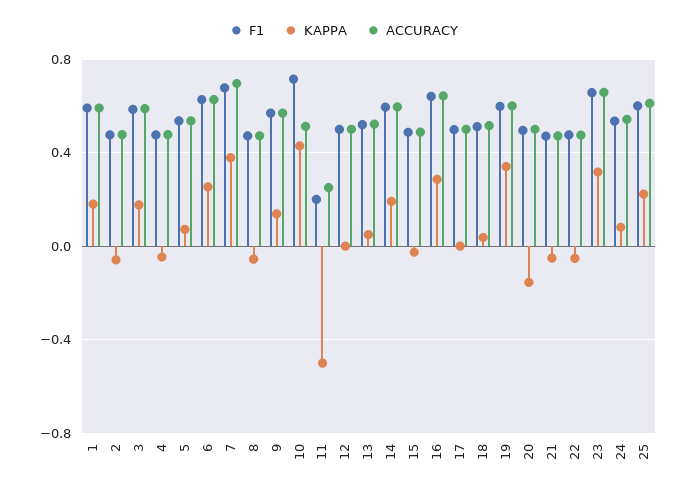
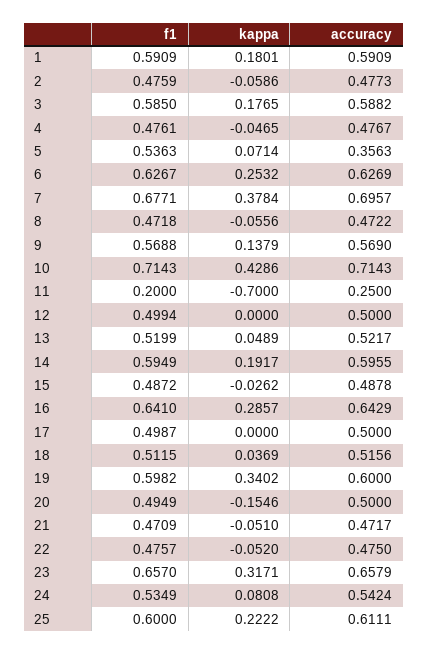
  {
    "F1": {
      "1": 0.5909,
      "2": 0.4759,
      "3": 0.585,
      "4": 0.4761,
      "5": 0.5363,
      "6": 0.6267,
      "7": 0.6771,
      "8": 0.4718,
      "9": 0.5688,
      "10": 0.7143,
      "11": 0.2,
      "12": 0.4994,
      "13": 0.5199,
      "14": 0.5949,
      "15": 0.4872,
      "16": 0.641,
      "17": 0.4987,
      "18": 0.5115,
      "19": 0.5982,
      "20": 0.4949,
      "21": 0.4709,
      "22": 0.4757,
      "23": 0.657,
      "24": 0.5349,
      "25": 0.6
    },
    "KAPPA": {
      "1": 0.1801,
      "2": -0.0586,
      "3": 0.1765,
      "4": -0.0465,
      "5": 0.0714,
      "6": 0.2532,
      "7": 0.3784,
      "8": -0.0556,
      "9": 0.1379,
      "10": 0.4286,
-     "11": -0.5,
+     "11": -0.7,
      "12": 0,
      "13": 0.0489,
      "14": 0.1917,
      "15": -0.0262,
      "16": 0.2857,
      "17": 0,
      "18": 0.0369,
      "19": 0.3402,
      "20": -0.1546,
      "21": -0.051,
      "22": -0.052,
      "23": 0.3171,
      "24": 0.0808,
      "25": 0.2222
    },
    "ACCURACY": {
      "1": 0.5909,
      "2": 0.4773,
      "3": 0.5882,
      "4": 0.4767,
-     "5": 0.55,
+     "5": 0.3563,
      "6": 0.6269,
      "7": 0.6957,
      "8": 0.4722,
      "9": 0.569,
-     "10": 0.5,
+     "10": 0.7143,
      "11": 0.25,
      "12": 0.5,
      "13": 0.5217,
      "14": 0.5955,
      "15": 0.4878,
      "16": 0.6429,
      "17": 0.5,
      "18": 0.5156,
      "19": 0.6,
      "20": 0.5,
      "21": 0.4717,
      "22": 0.475,
      "23": 0.6579,
      "24": 0.5424,
      "25": 0.6111
    }
  }

